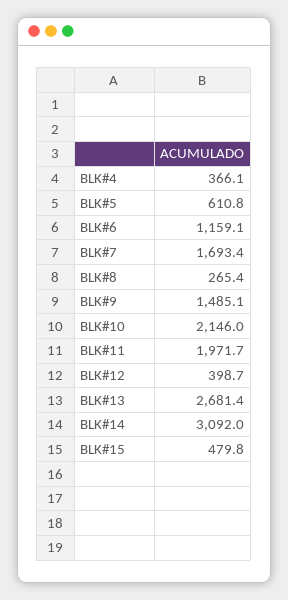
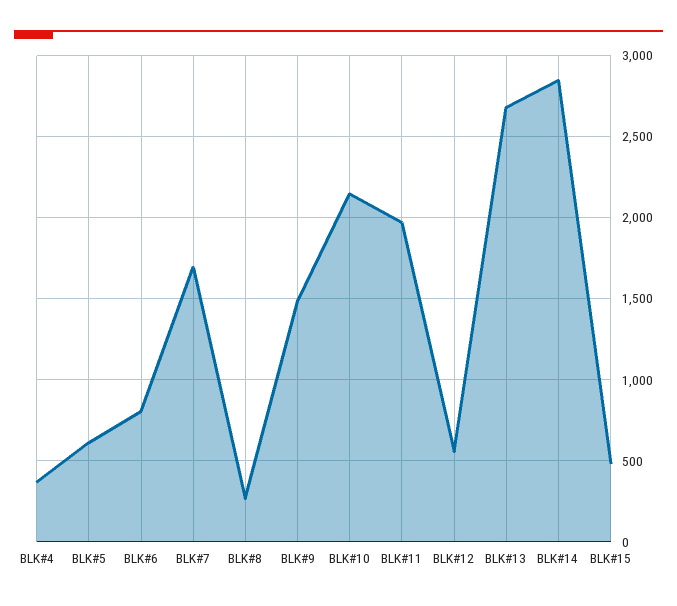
  {
    "BLK#4": 366.1,
    "BLK#5": 610.8,
-   "BLK#6": 1159.1,
+   "BLK#6": 800,
    "BLK#7": 1693.4,
    "BLK#8": 265.4,
    "BLK#9": 1485.1,
    "BLK#10": 2146,
    "BLK#11": 1971.7,
-   "BLK#12": 398.7,
+   "BLK#12": 550,
    "BLK#13": 2681.4,
-   "BLK#14": 3092,
+   "BLK#14": 2850,
    "BLK#15": 479.8
  }

